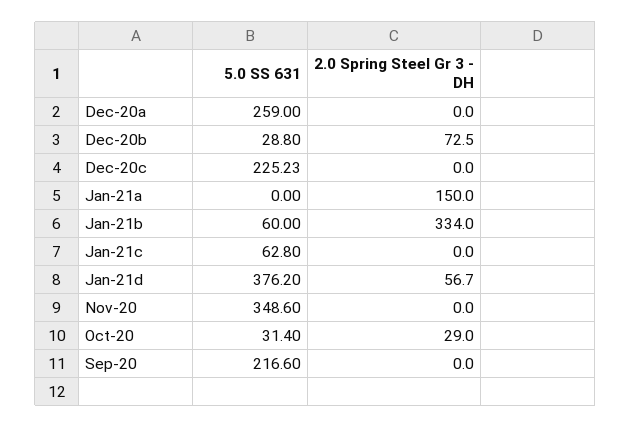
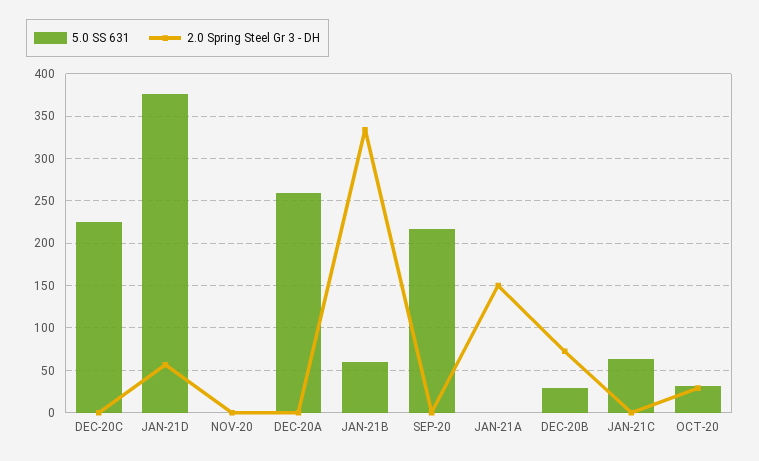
  {
    "5.0 SS 631": {
      "Dec-20a": 259,
      "Dec-20b": 28.8,
      "Dec-20c": 225.23,
      "Jan-21a": 0,
      "Jan-21b": 60,
      "Jan-21c": 62.8,
      "Jan-21d": 376.2,
-     "Nov-20": 348.6,
+     "Nov-20": 0,
      "Oct-20": 31.4,
      "Sep-20": 216.6
    },
    "2.0 Spring Steel Gr 3 - DH": {
      "Dec-20a": 0,
      "Dec-20b": 72.5,
      "Dec-20c": 0,
      "Jan-21a": 150,
      "Jan-21b": 334,
      "Jan-21c": 0,
      "Jan-21d": 56.7,
      "Nov-20": 0,
      "Oct-20": 29,
      "Sep-20": 0
    }
  }

